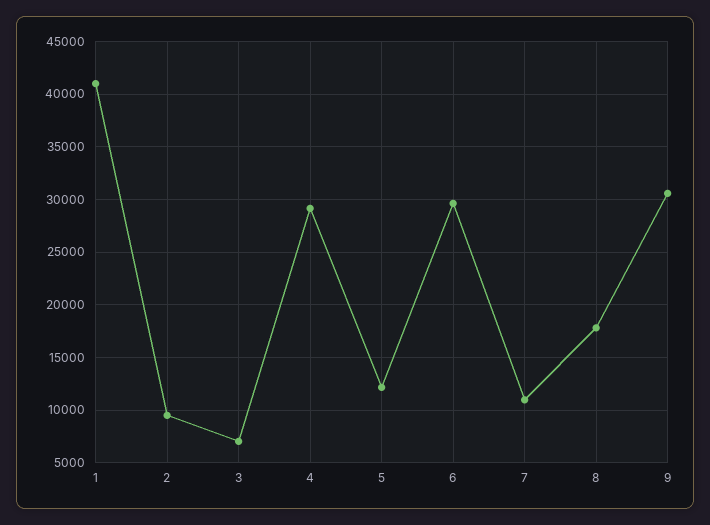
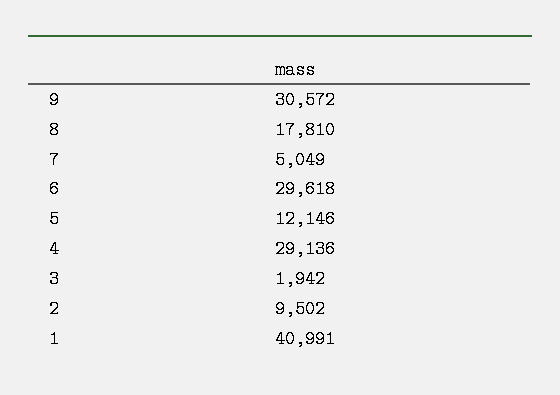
  {
    "1": 40991,
    "2": 9502,
-   "3": 7000,
+   "3": 1942,
    "4": 29136,
    "5": 12146,
    "6": 29618,
-   "7": 11000,
+   "7": 5049,
    "8": 17810,
    "9": 30572
  }

